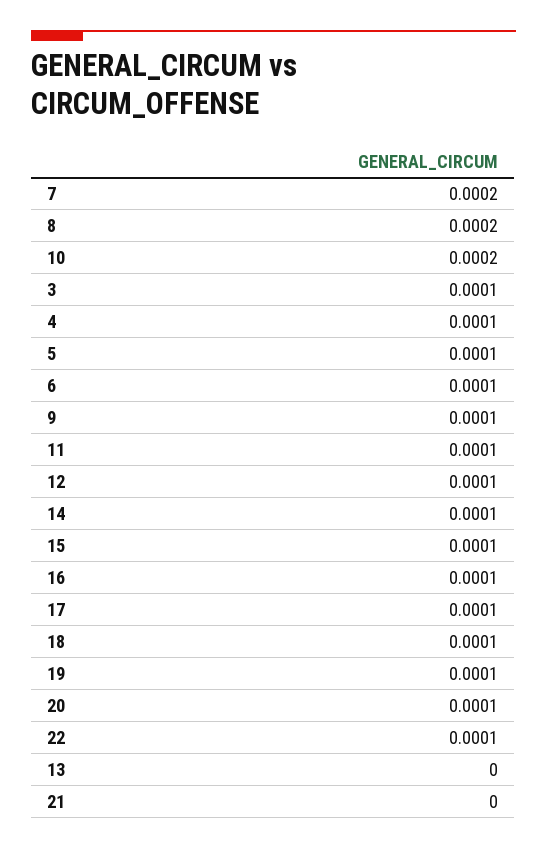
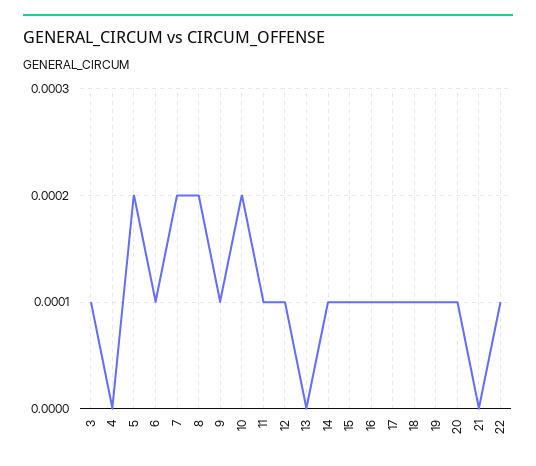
  {
    "7": 0.0002,
    "8": 0.0002,
    "10": 0.0002,
    "3": 0.0001,
-   "4": 0.0001,
+   "4": 0,
-   "5": 0.0001,
+   "5": 0.0002,
    "6": 0.0001,
    "9": 0.0001,
    "11": 0.0001,
    "12": 0.0001,
    "14": 0.0001,
    "15": 0.0001,
    "16": 0.0001,
    "17": 0.0001,
    "18": 0.0001,
    "19": 0.0001,
    "20": 0.0001,
    "22": 0.0001,
    "13": 0,
    "21": 0
  }

